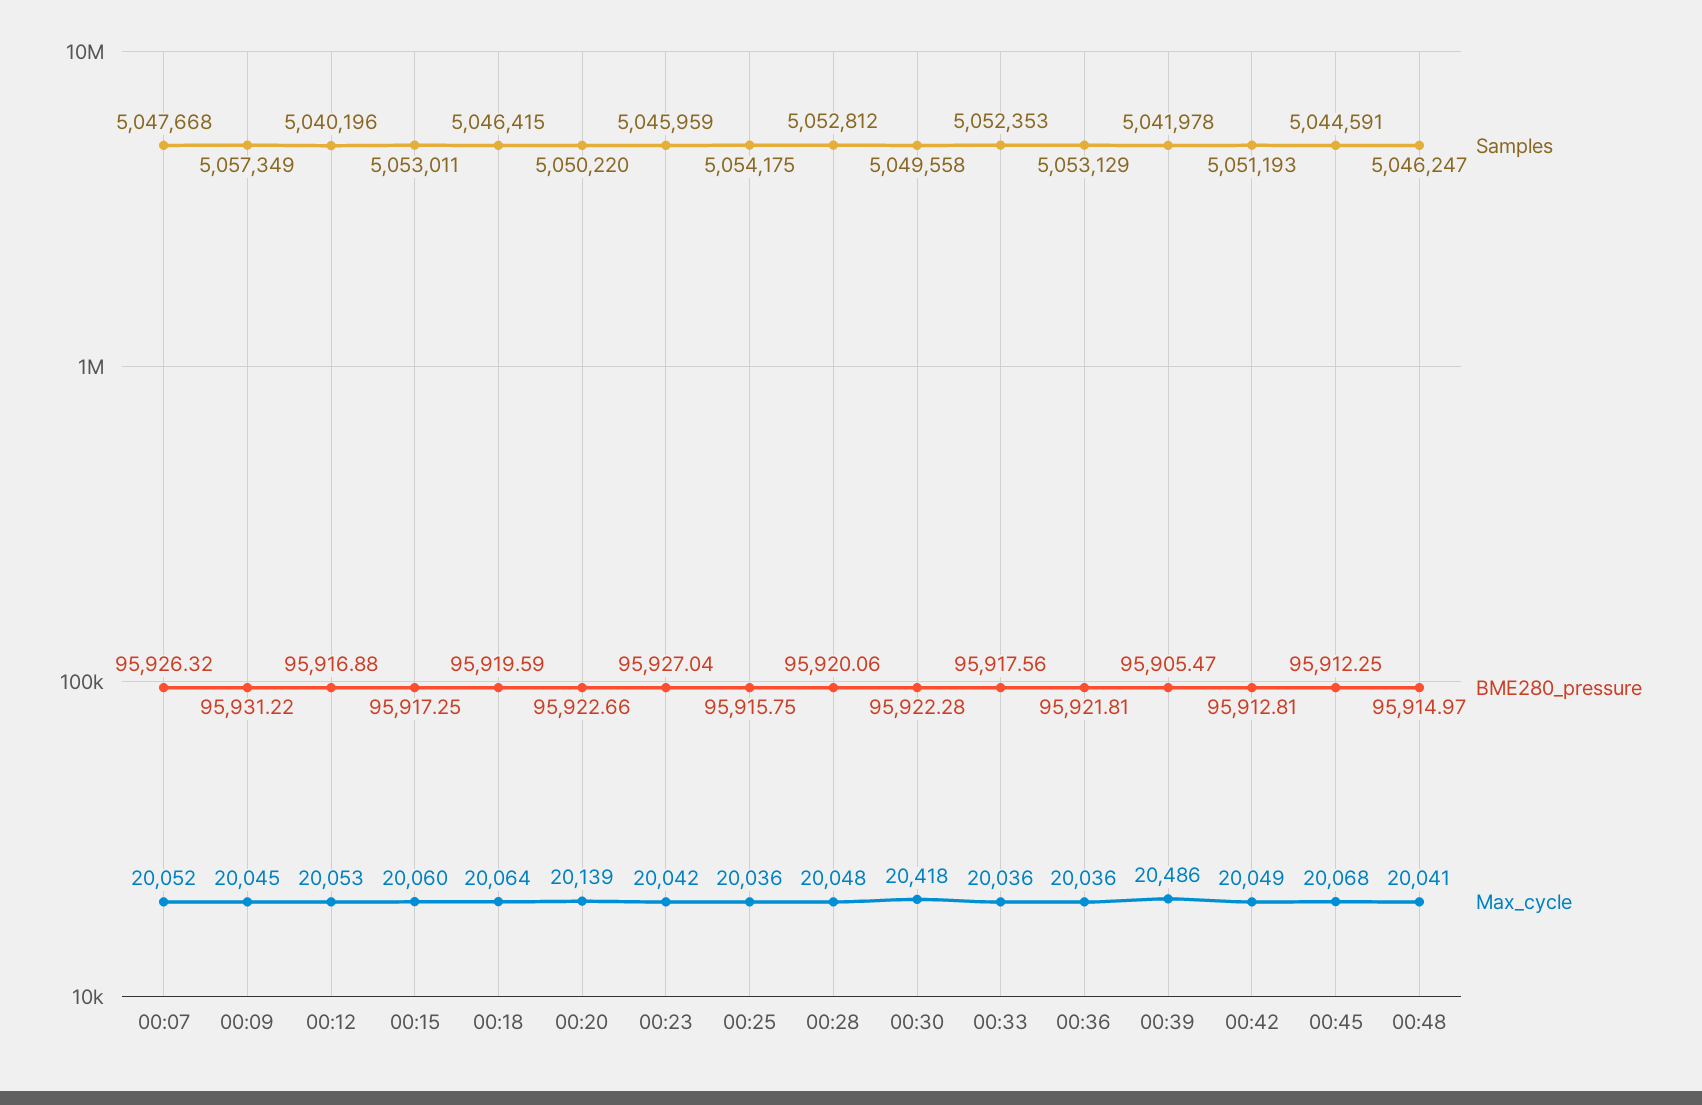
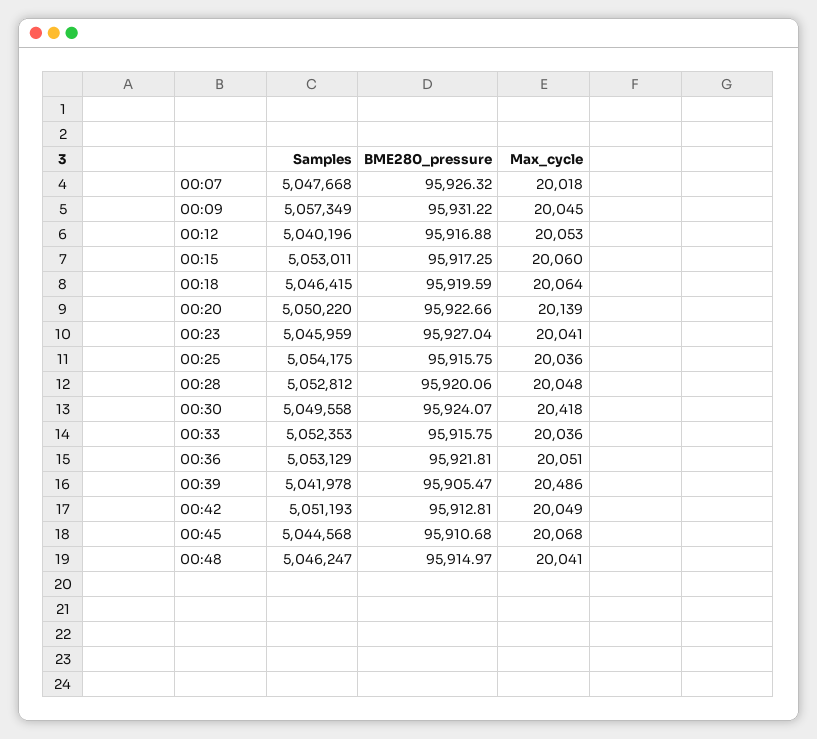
  {
    "Samples": {
      "00:07": 5047668,
      "00:09": 5057349,
      "00:12": 5040196,
      "00:15": 5053011,
      "00:18": 5046415,
      "00:20": 5050220,
      "00:23": 5045959,
      "00:25": 5054175,
      "00:28": 5052812,
      "00:30": 5049558,
      "00:33": 5052353,
      "00:36": 5053129,
      "00:39": 5041978,
      "00:42": 5051193,
-     "00:45": 5044591,
+     "00:45": 5044568,
      "00:48": 5046247
    },
    "BME280_pressure": {
      "00:07": 95926.32,
      "00:09": 95931.22,
      "00:12": 95916.88,
      "00:15": 95917.25,
      "00:18": 95919.59,
      "00:20": 95922.66,
      "00:23": 95927.04,
      "00:25": 95915.75,
      "00:28": 95920.06,
-     "00:30": 95922.28,
+     "00:30": 95924.07,
-     "00:33": 95917.56,
+     "00:33": 95915.75,
      "00:36": 95921.81,
      "00:39": 95905.47,
      "00:42": 95912.81,
-     "00:45": 95912.25,
+     "00:45": 95910.68,
      "00:48": 95914.97
    },
    "Max_cycle": {
-     "00:07": 20052,
+     "00:07": 20018,
      "00:09": 20045,
      "00:12": 20053,
      "00:15": 20060,
      "00:18": 20064,
      "00:20": 20139,
-     "00:23": 20042,
+     "00:23": 20041,
      "00:25": 20036,
      "00:28": 20048,
      "00:30": 20418,
      "00:33": 20036,
-     "00:36": 20036,
+     "00:36": 20051,
      "00:39": 20486,
      "00:42": 20049,
      "00:45": 20068,
      "00:48": 20041
    }
  }

